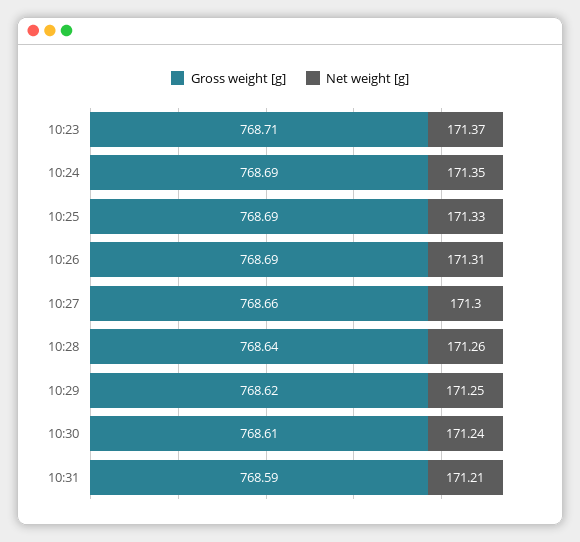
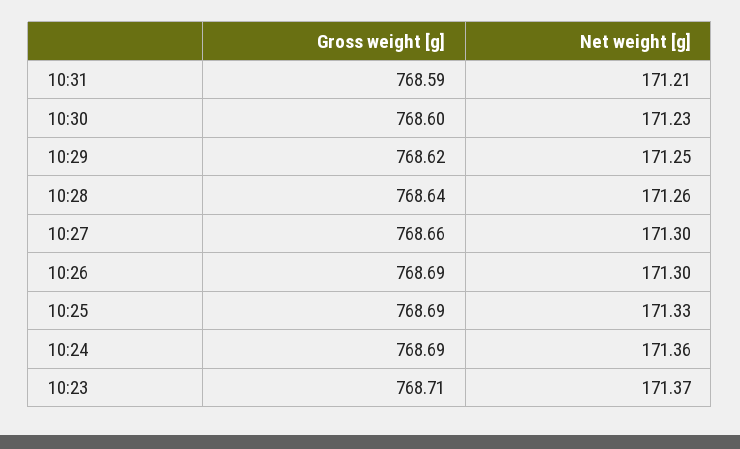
  {
    "Gross weight [g]": {
      "10:23": 768.71,
      "10:24": 768.69,
      "10:25": 768.69,
      "10:26": 768.69,
      "10:27": 768.66,
      "10:28": 768.64,
      "10:29": 768.62,
-     "10:30": 768.61,
+     "10:30": 768.6,
      "10:31": 768.59
    },
    "Net weight [g]": {
      "10:23": 171.37,
-     "10:24": 171.35,
+     "10:24": 171.36,
      "10:25": 171.33,
-     "10:26": 171.31,
+     "10:26": 171.3,
      "10:27": 171.3,
      "10:28": 171.26,
      "10:29": 171.25,
-     "10:30": 171.24,
+     "10:30": 171.23,
      "10:31": 171.21
    }
  }

